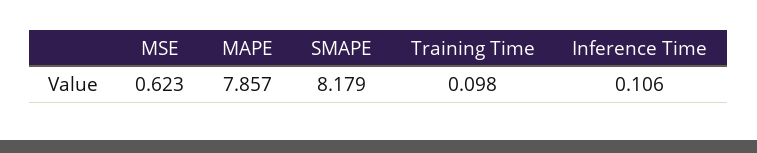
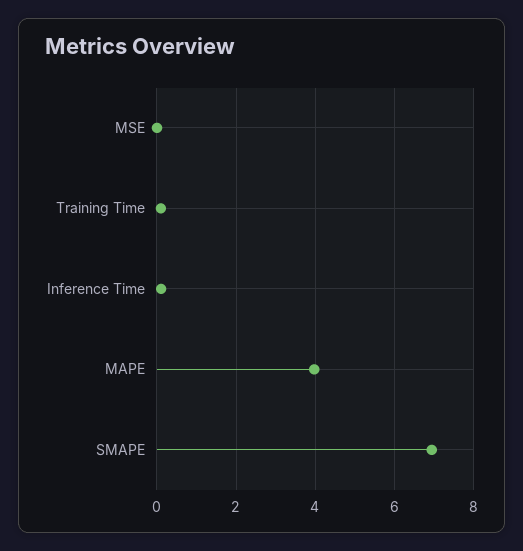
  {
-   "MSE": 0.623,
+   "MSE": 0,
-   "MAPE": 7.857,
+   "MAPE": 4,
-   "SMAPE": 8.179,
+   "SMAPE": 7,
    "Training Time": 0.098,
    "Inference Time": 0.106
  }

